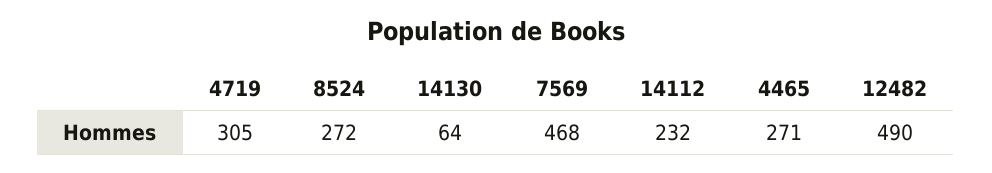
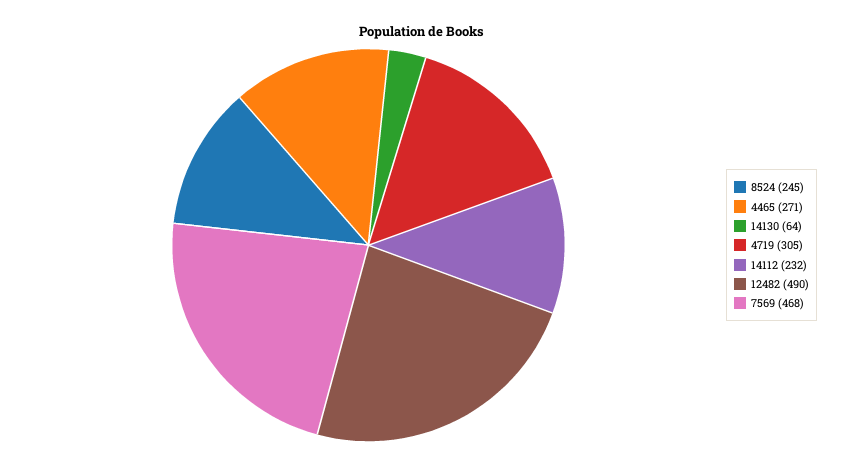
  {
    "4719": 305,
-   "8524": 272,
+   "8524": 245,
    "14130": 64,
    "7569": 468,
    "14112": 232,
    "4465": 271,
    "12482": 490
  }

